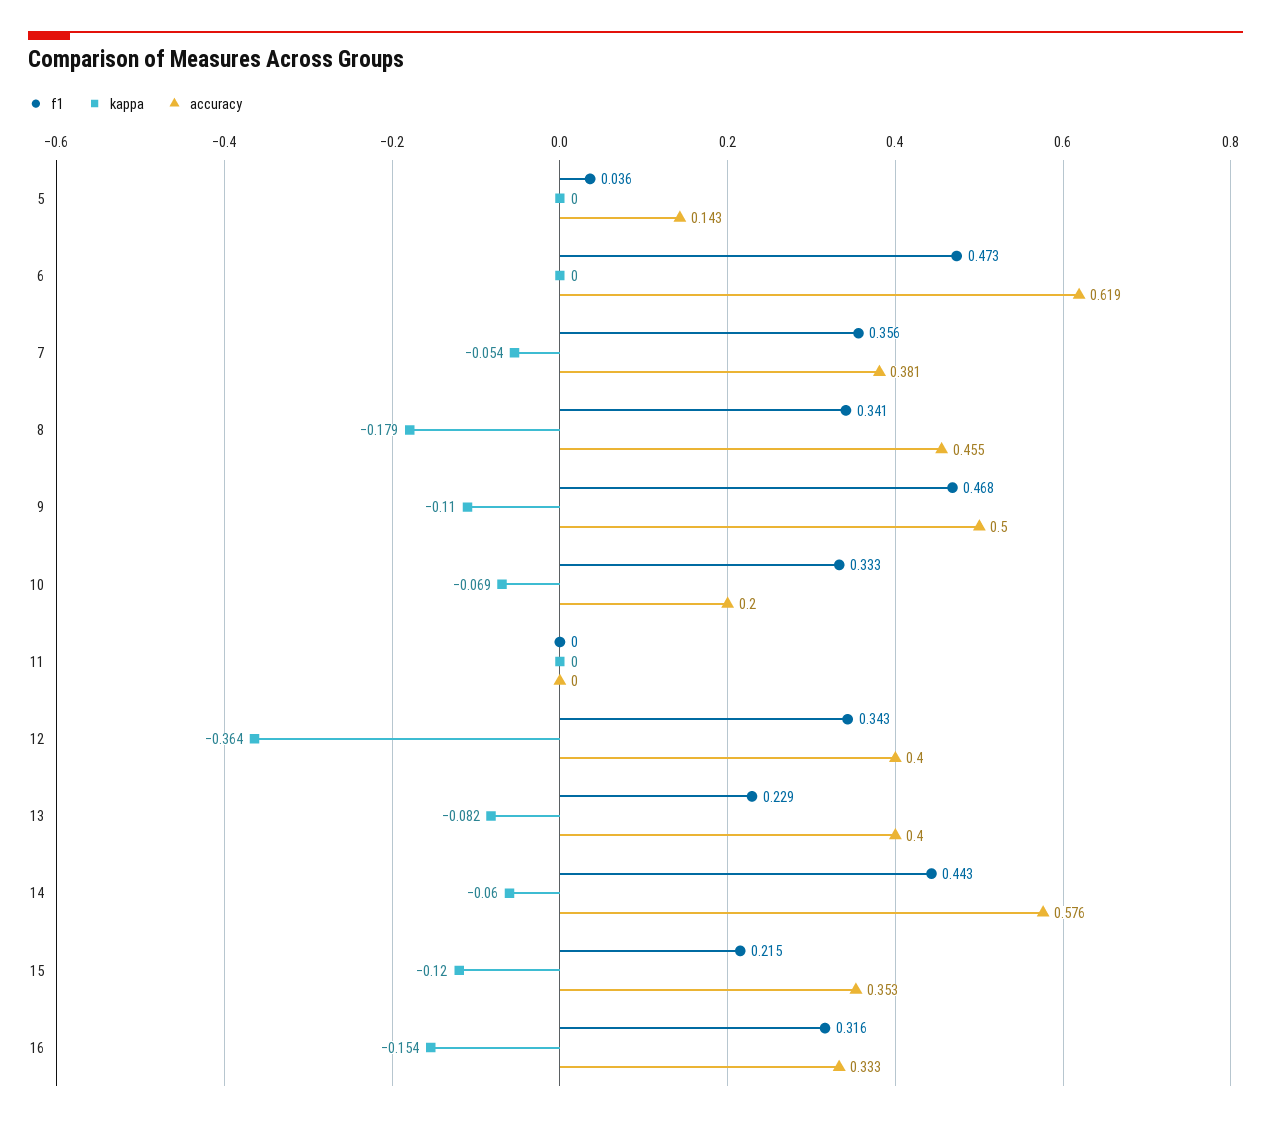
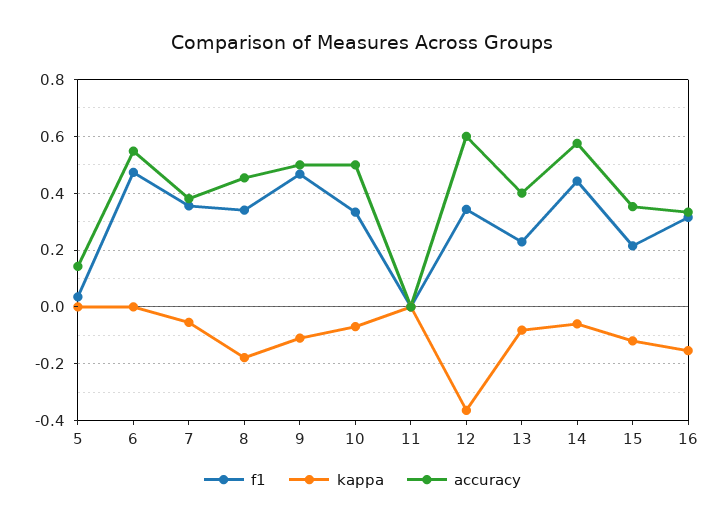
  {
    "f1": {
      "5": 0.036,
      "6": 0.473,
      "7": 0.356,
      "8": 0.341,
      "9": 0.468,
      "10": 0.333,
      "11": 0,
      "12": 0.343,
      "13": 0.229,
      "14": 0.443,
      "15": 0.215,
      "16": 0.316
    },
    "kappa": {
      "5": 0,
      "6": 0,
      "7": -0.054,
      "8": -0.179,
      "9": -0.11,
      "10": -0.069,
      "11": 0,
      "12": -0.364,
      "13": -0.082,
      "14": -0.06,
      "15": -0.12,
      "16": -0.154
    },
    "accuracy": {
      "5": 0.143,
-     "6": 0.619,
+     "6": 0.55,
      "7": 0.381,
      "8": 0.455,
      "9": 0.5,
-     "10": 0.2,
+     "10": 0.5,
      "11": 0,
-     "12": 0.4,
+     "12": 0.6,
      "13": 0.4,
      "14": 0.576,
      "15": 0.353,
      "16": 0.333
    }
  }

